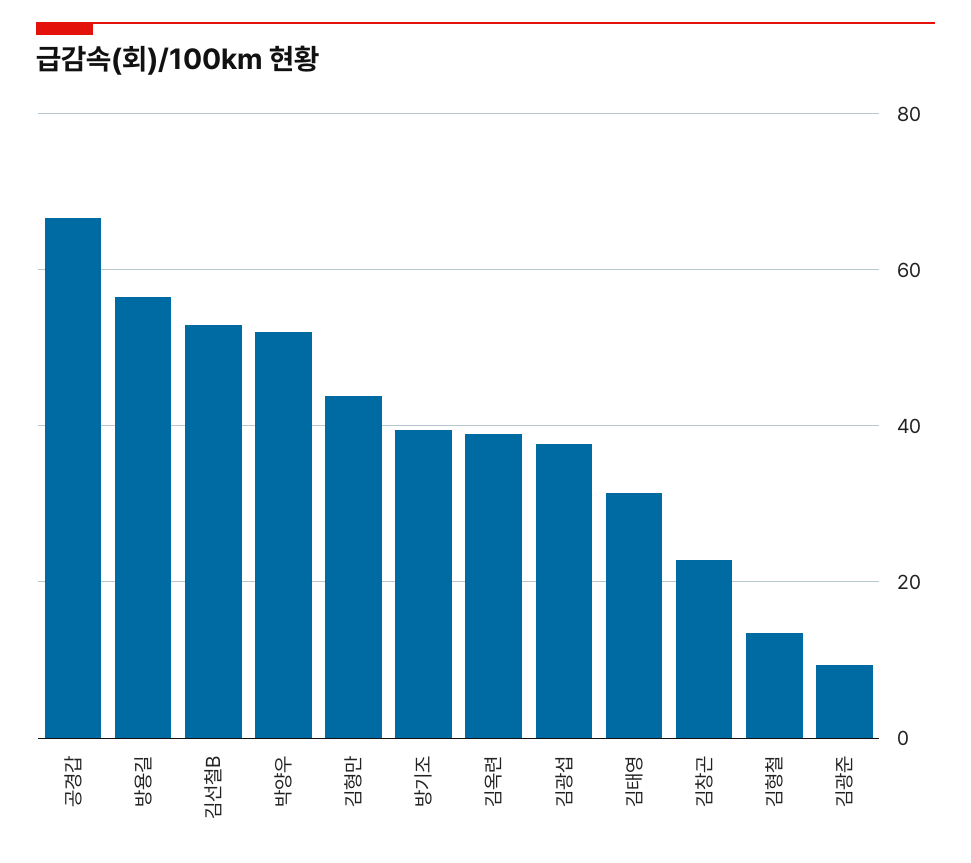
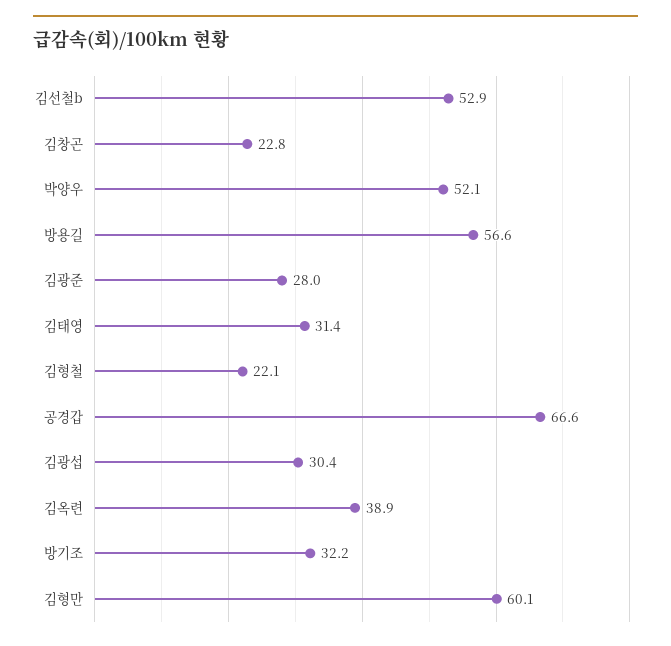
  {
    "공경갑": 66.6,
    "방용길": 56.6,
    "김선철B": 52.9,
    "박양우": 52.1,
-   "김형만": 44,
+   "김형만": 60.1,
-   "방기조": 40,
+   "방기조": 32.2,
    "김옥련": 38.9,
-   "김광섭": 38,
+   "김광섭": 30.4,
    "김태영": 31.4,
    "김창곤": 22.8,
-   "김형철": 14,
+   "김형철": 22.1,
-   "김광준": 10
+   "김광준": 28
  }

